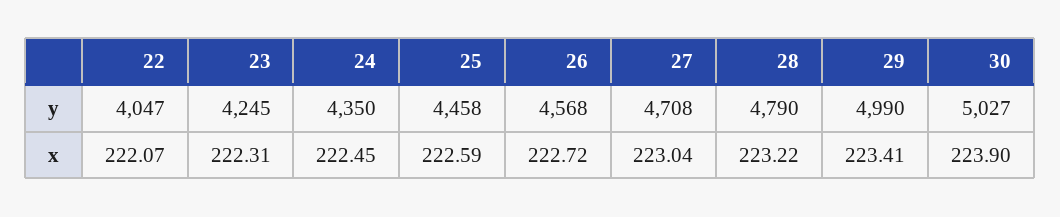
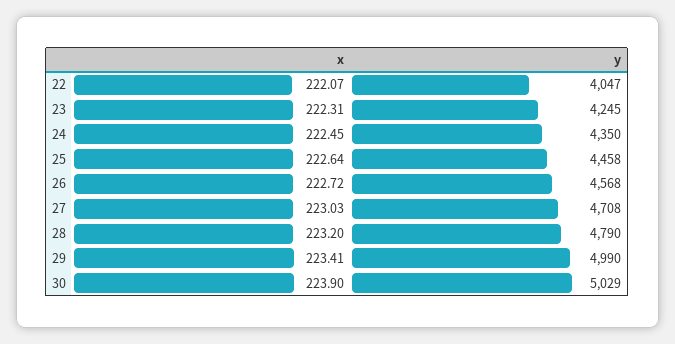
  {
    "22": {
      "y": 4047,
      "x": 222.07
    },
    "23": {
      "y": 4245,
      "x": 222.31
    },
    "24": {
      "y": 4350,
      "x": 222.45
    },
    "25": {
      "y": 4458,
-     "x": 222.59
+     "x": 222.64
    },
    "26": {
      "y": 4568,
      "x": 222.72
    },
    "27": {
      "y": 4708,
-     "x": 223.04
+     "x": 223.03
    },
    "28": {
      "y": 4790,
-     "x": 223.22
+     "x": 223.2
    },
    "29": {
      "y": 4990,
      "x": 223.41
    },
    "30": {
-     "y": 5027,
+     "y": 5029,
      "x": 223.9
    }
  }

